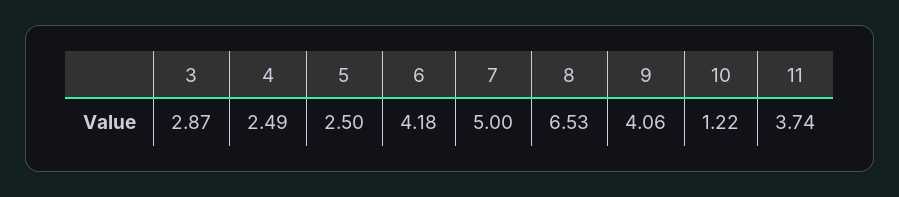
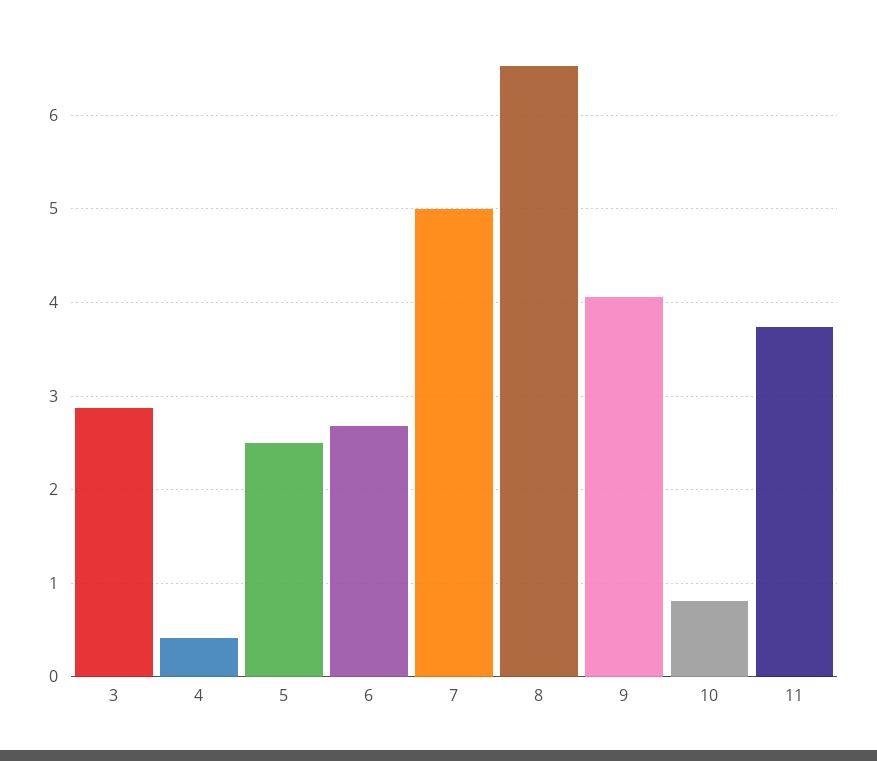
  {
    "3": 2.87,
-   "4": 2.49,
+   "4": 0.4,
    "5": 2.5,
-   "6": 4.18,
+   "6": 2.7,
    "7": 5,
    "8": 6.53,
    "9": 4.06,
-   "10": 1.22,
+   "10": 0.8,
    "11": 3.74
  }

